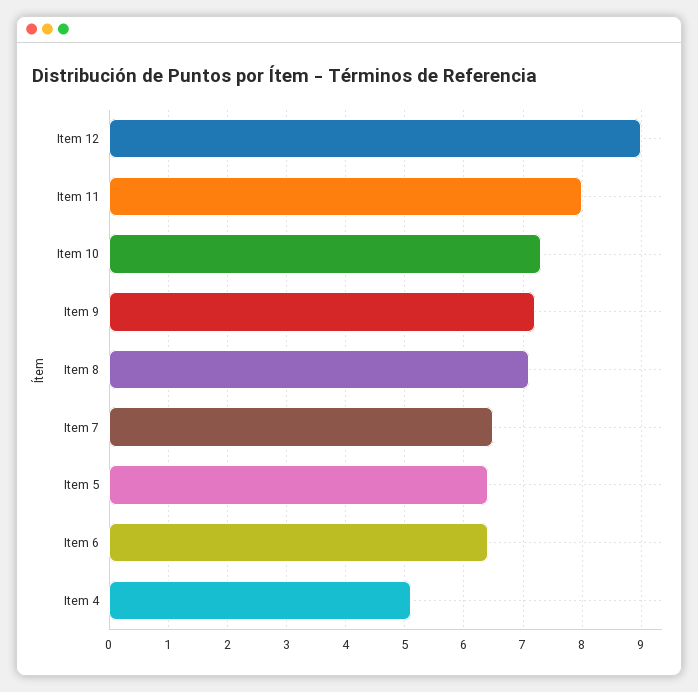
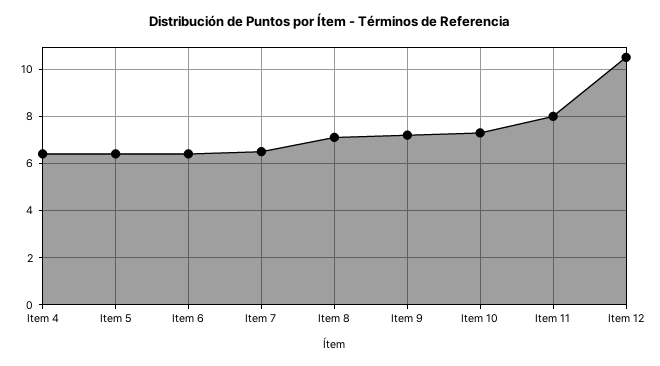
  {
-   "Item 12": 9,
+   "Item 12": 10.5,
    "Item 11": 8,
    "Item 10": 7.5,
    "Item 9": 7,
    "Item 8": 7,
    "Item 7": 6.5,
    "Item 5": 6.5,
    "Item 6": 6.5,
-   "Item 4": 5
+   "Item 4": 6.5
  }

